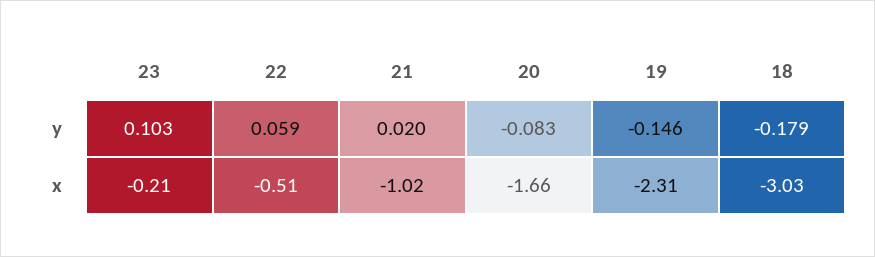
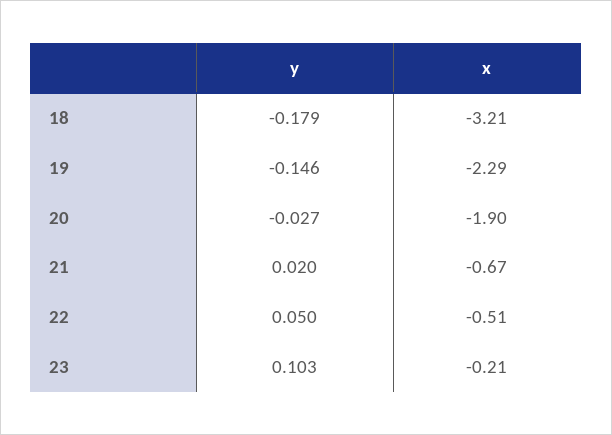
  {
    "23": {
      "y": 0.103,
      "x": -0.21
    },
    "22": {
-     "y": 0.059,
+     "y": 0.05,
      "x": -0.51
    },
    "21": {
      "y": 0.02,
-     "x": -1.02
+     "x": -0.67
    },
    "20": {
-     "y": -0.083,
+     "y": -0.027,
-     "x": -1.66
+     "x": -1.9
    },
    "19": {
      "y": -0.146,
-     "x": -2.31
+     "x": -2.29
    },
    "18": {
      "y": -0.179,
-     "x": -3.03
+     "x": -3.21
    }
  }

